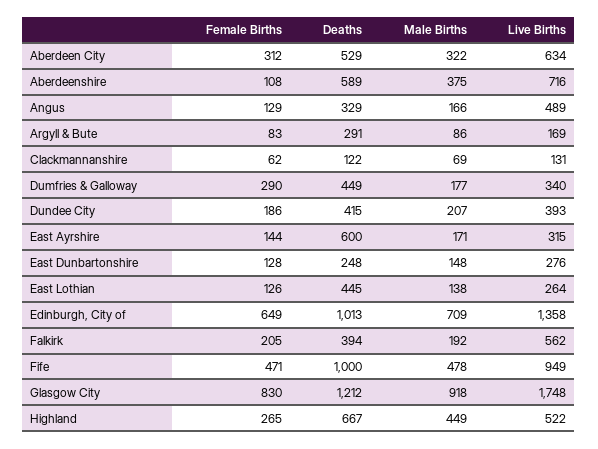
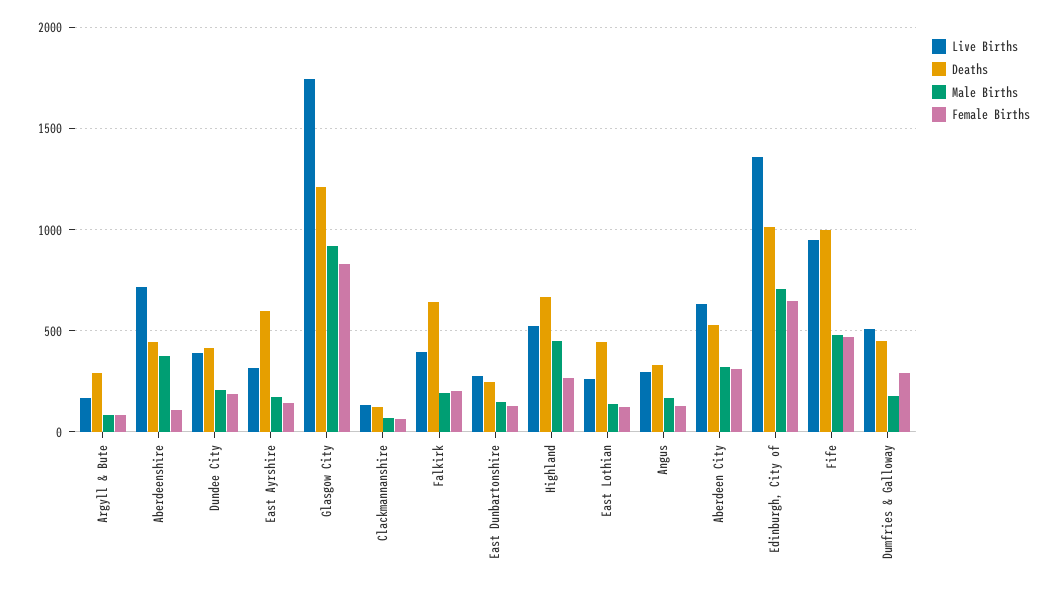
  {
    "Female Births": {
      "Aberdeen City": 312,
      "Aberdeenshire": 108,
      "Angus": 129,
      "Argyll & Bute": 83,
      "Clackmannanshire": 62,
      "Dumfries & Galloway": 290,
      "Dundee City": 186,
      "East Ayrshire": 144,
      "East Dunbartonshire": 128,
      "East Lothian": 126,
      "Edinburgh, City of": 649,
      "Falkirk": 205,
      "Fife": 471,
      "Glasgow City": 830,
      "Highland": 265
    },
    "Deaths": {
      "Aberdeen City": 529,
-     "Aberdeenshire": 589,
+     "Aberdeenshire": 450,
      "Angus": 329,
      "Argyll & Bute": 291,
      "Clackmannanshire": 122,
      "Dumfries & Galloway": 449,
      "Dundee City": 415,
      "East Ayrshire": 600,
      "East Dunbartonshire": 248,
      "East Lothian": 445,
      "Edinburgh, City of": 1013,
-     "Falkirk": 394,
+     "Falkirk": 650,
      "Fife": 1000,
      "Glasgow City": 1212,
      "Highland": 667
    },
    "Male Births": {
      "Aberdeen City": 322,
      "Aberdeenshire": 375,
      "Angus": 166,
      "Argyll & Bute": 86,
      "Clackmannanshire": 69,
      "Dumfries & Galloway": 177,
      "Dundee City": 207,
      "East Ayrshire": 171,
      "East Dunbartonshire": 148,
      "East Lothian": 138,
      "Edinburgh, City of": 709,
      "Falkirk": 192,
      "Fife": 478,
      "Glasgow City": 918,
      "Highland": 449
    },
    "Live Births": {
      "Aberdeen City": 634,
      "Aberdeenshire": 716,
-     "Angus": 489,
+     "Angus": 300,
      "Argyll & Bute": 169,
      "Clackmannanshire": 131,
-     "Dumfries & Galloway": 340,
+     "Dumfries & Galloway": 500,
      "Dundee City": 393,
      "East Ayrshire": 315,
      "East Dunbartonshire": 276,
      "East Lothian": 264,
      "Edinburgh, City of": 1358,
-     "Falkirk": 562,
+     "Falkirk": 400,
      "Fife": 949,
      "Glasgow City": 1748,
      "Highland": 522
    }
  }

